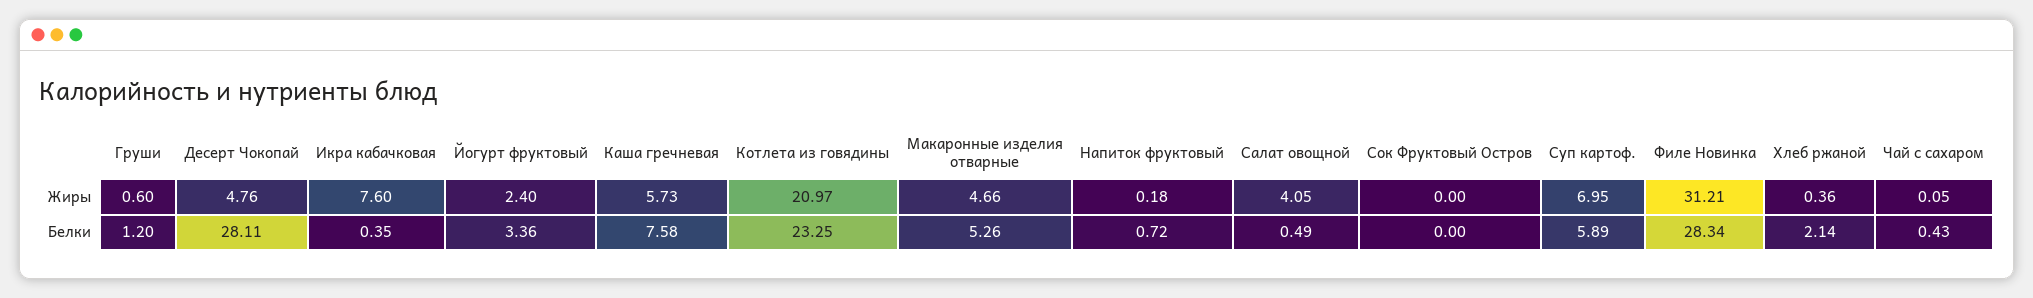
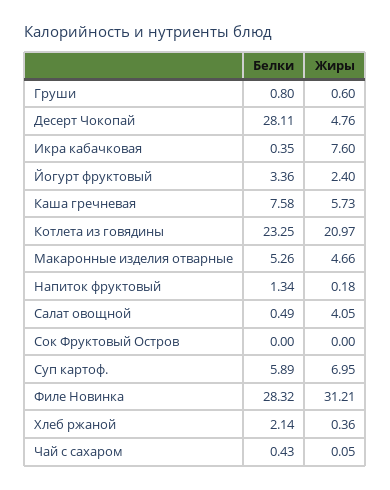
  {
    "Груши": {
      "Жиры": 0.6,
-     "Белки": 1.2
+     "Белки": 0.8
    },
    "Десерт Чокопай": {
      "Жиры": 4.76,
      "Белки": 28.11
    },
    "Икра кабачковая": {
      "Жиры": 7.6,
      "Белки": 0.35
    },
    "Йогурт фруктовый": {
      "Жиры": 2.4,
      "Белки": 3.36
    },
    "Каша гречневая": {
      "Жиры": 5.73,
      "Белки": 7.58
    },
    "Котлета из говядины": {
      "Жиры": 20.97,
      "Белки": 23.25
    },
    "Макаронные изделия отварные": {
      "Жиры": 4.66,
      "Белки": 5.26
    },
    "Напиток фруктовый": {
      "Жиры": 0.18,
-     "Белки": 0.72
+     "Белки": 1.34
    },
    "Салат овощной": {
      "Жиры": 4.05,
      "Белки": 0.49
    },
    "Сок Фруктовый Остров": {
      "Жиры": 0,
      "Белки": 0
    },
    "Суп картоф.": {
      "Жиры": 6.95,
      "Белки": 5.89
    },
    "Филе Новинка": {
      "Жиры": 31.21,
-     "Белки": 28.34
+     "Белки": 28.32
    },
    "Хлеб ржаной": {
      "Жиры": 0.36,
      "Белки": 2.14
    },
    "Чай с сахаром": {
      "Жиры": 0.05,
      "Белки": 0.43
    }
  }

